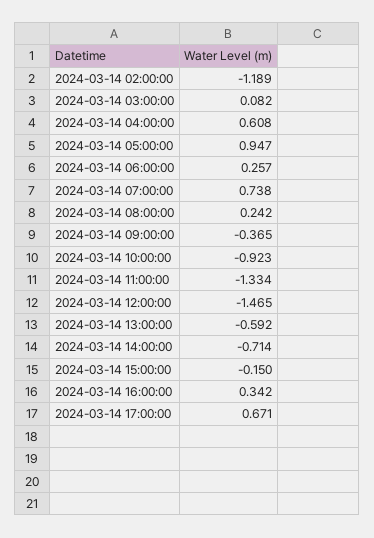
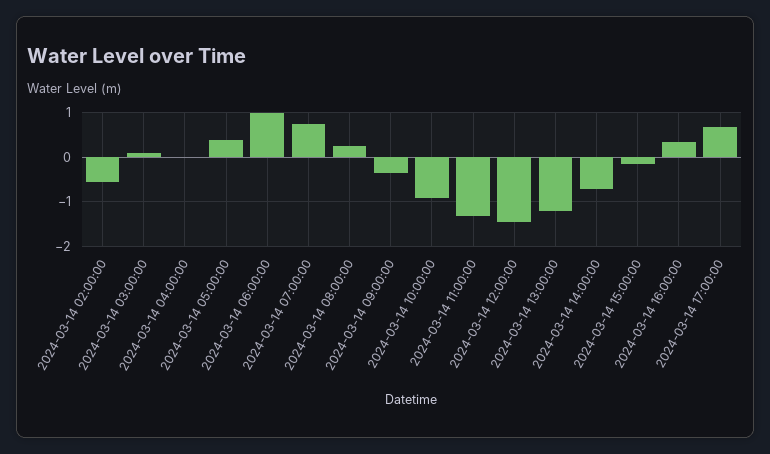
  {
-   "2024-03-14 02:00:00": -1.189,
+   "2024-03-14 02:00:00": -0.6,
    "2024-03-14 03:00:00": 0.082,
-   "2024-03-14 04:00:00": 0.608,
+   "2024-03-14 04:00:00": 0,
-   "2024-03-14 05:00:00": 0.947,
+   "2024-03-14 05:00:00": 0.4,
-   "2024-03-14 06:00:00": 0.257,
+   "2024-03-14 06:00:00": 1,
    "2024-03-14 07:00:00": 0.738,
    "2024-03-14 08:00:00": 0.242,
    "2024-03-14 09:00:00": -0.365,
    "2024-03-14 10:00:00": -0.923,
    "2024-03-14 11:00:00": -1.334,
    "2024-03-14 12:00:00": -1.465,
-   "2024-03-14 13:00:00": -0.592,
+   "2024-03-14 13:00:00": -1.2,
    "2024-03-14 14:00:00": -0.714,
    "2024-03-14 15:00:00": -0.15,
    "2024-03-14 16:00:00": 0.342,
    "2024-03-14 17:00:00": 0.671
  }

